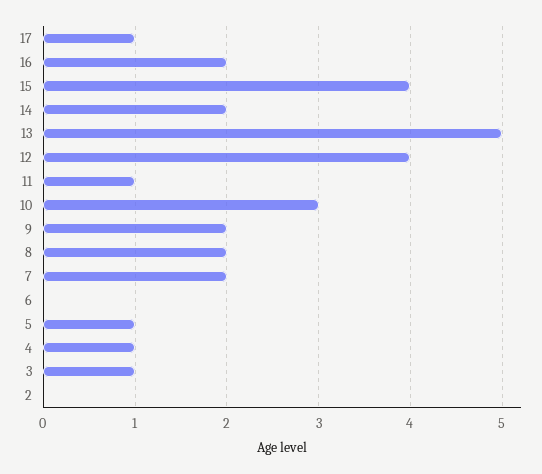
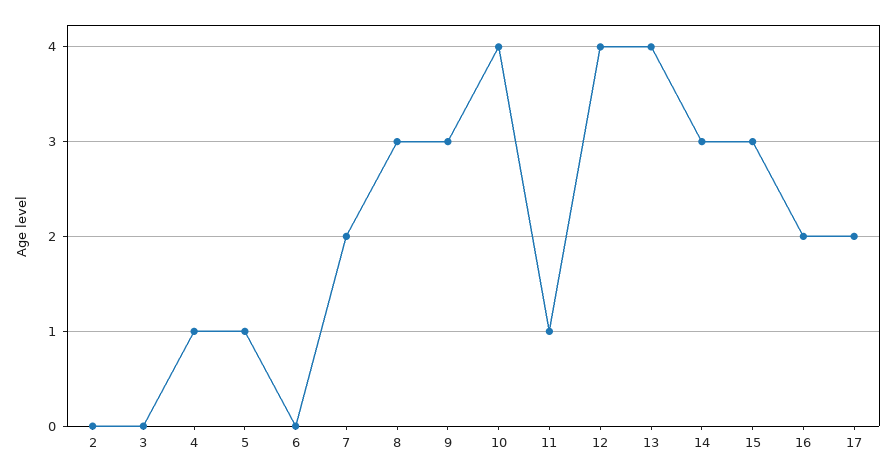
  {
-   "17": 1,
+   "17": 2,
    "16": 2,
-   "15": 4,
+   "15": 3,
-   "14": 2,
+   "14": 3,
-   "13": 5,
+   "13": 4,
    "12": 4,
    "11": 1,
-   "10": 3,
+   "10": 4,
-   "9": 2,
+   "9": 3,
-   "8": 2,
+   "8": 3,
    "7": 2,
    "6": 0,
    "5": 1,
    "4": 1,
-   "3": 1,
+   "3": 0,
    "2": 0
  }

